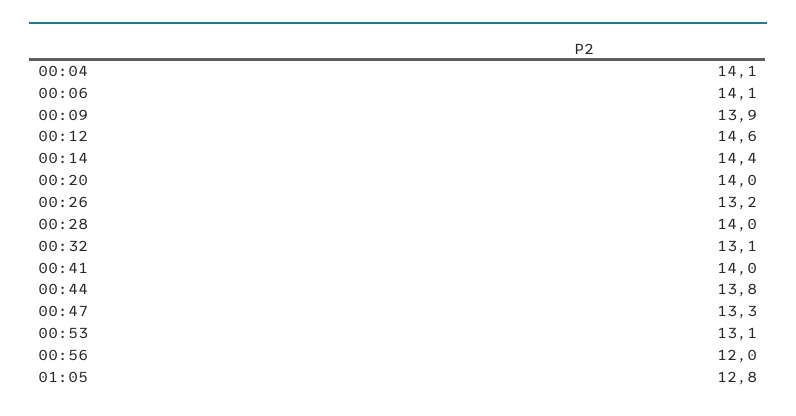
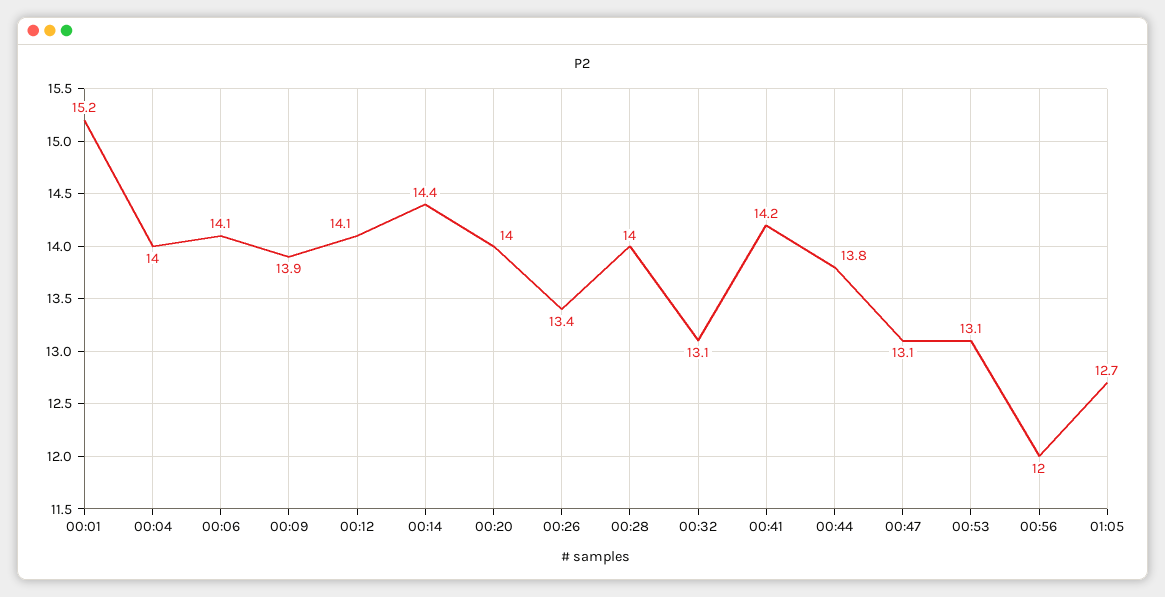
  {
-   "00:04": 14.1,
+   "00:04": 14,
    "00:06": 14.1,
    "00:09": 13.9,
-   "00:12": 14.6,
+   "00:12": 14.1,
    "00:14": 14.4,
    "00:20": 14,
-   "00:26": 13.2,
+   "00:26": 13.4,
    "00:28": 14,
    "00:32": 13.1,
-   "00:41": 14,
+   "00:41": 14.2,
    "00:44": 13.8,
-   "00:47": 13.3,
+   "00:47": 13.1,
    "00:53": 13.1,
    "00:56": 12,
-   "01:05": 12.8
+   "01:05": 12.7,
+   "00:01": 15.2
  }

